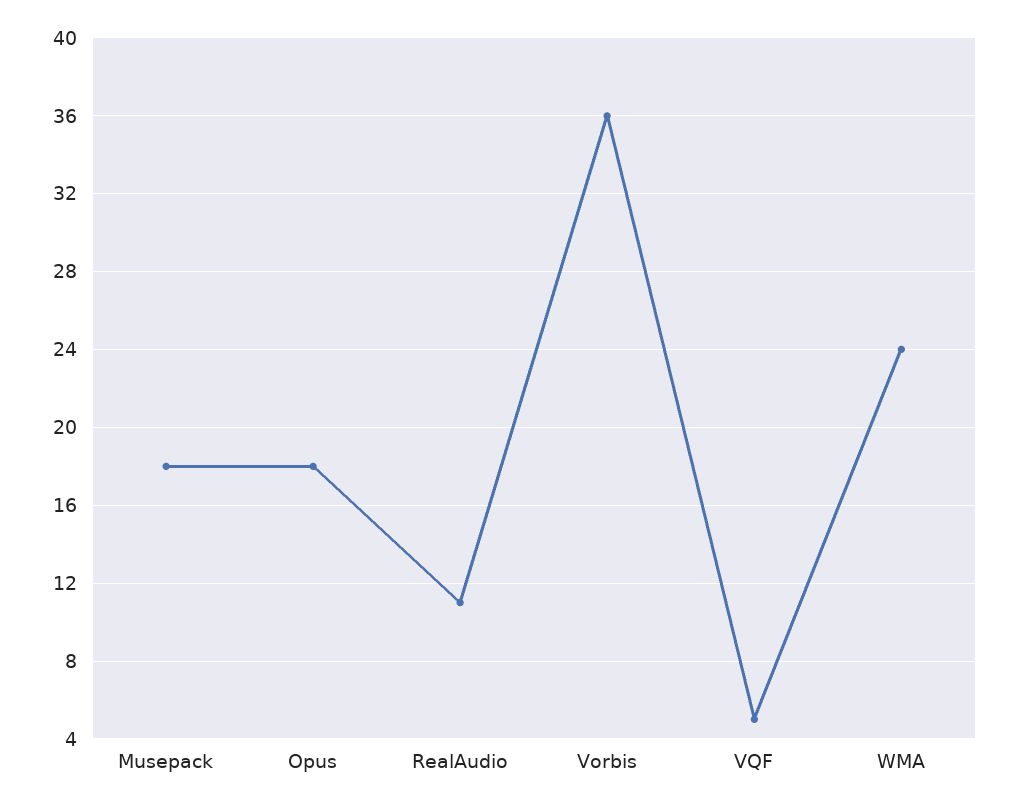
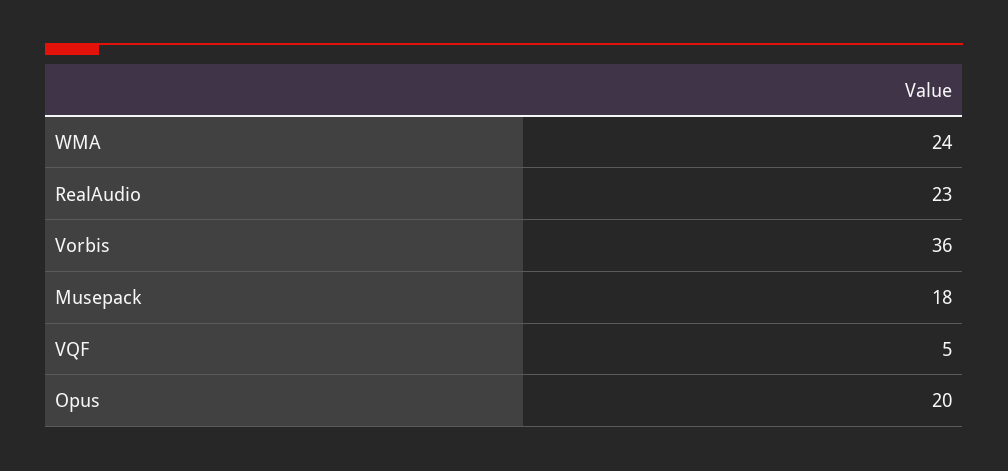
  {
    "Musepack": 18,
-   "Opus": 18,
+   "Opus": 20,
-   "RealAudio": 11,
+   "RealAudio": 23,
    "Vorbis": 36,
    "VQF": 5,
    "WMA": 24
  }

